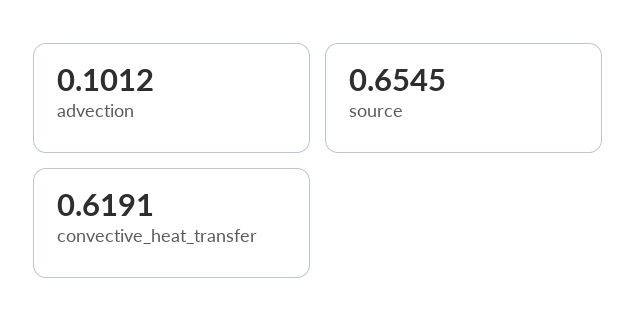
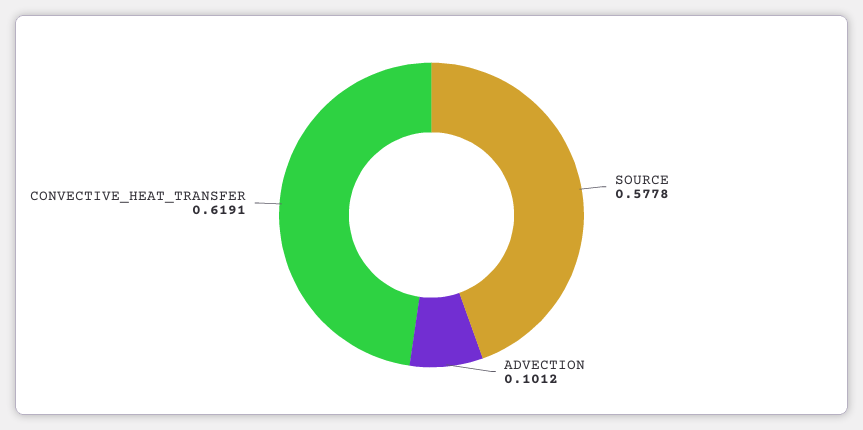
  {
    "advection": 0.1012,
-   "source": 0.6545,
+   "source": 0.5778,
    "convective_heat_transfer": 0.6191
  }

